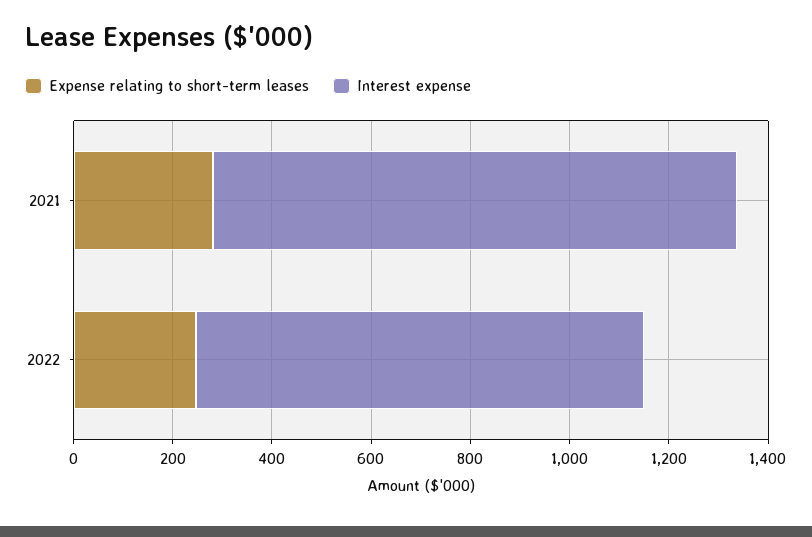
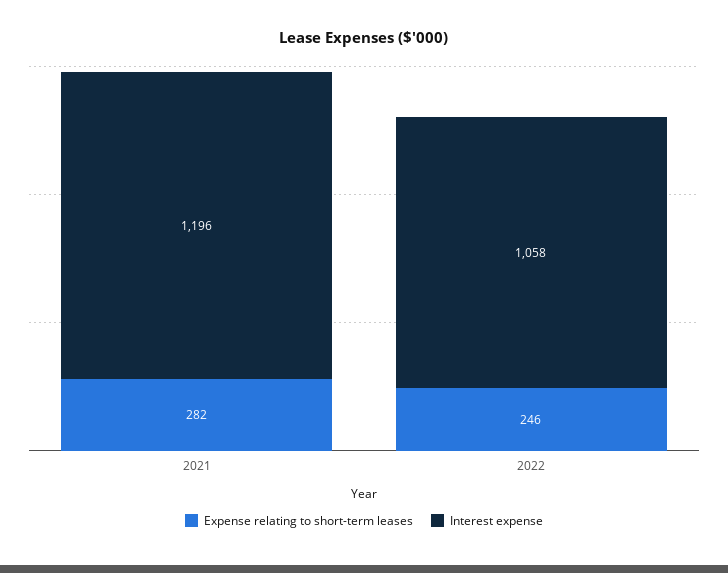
  {
    "Expense relating to short-term leases": {
      "2021": 282,
      "2022": 246
    },
    "Interest expense": {
-     "2021": 1050,
+     "2021": 1196,
-     "2022": 900
+     "2022": 1058
    }
  }

